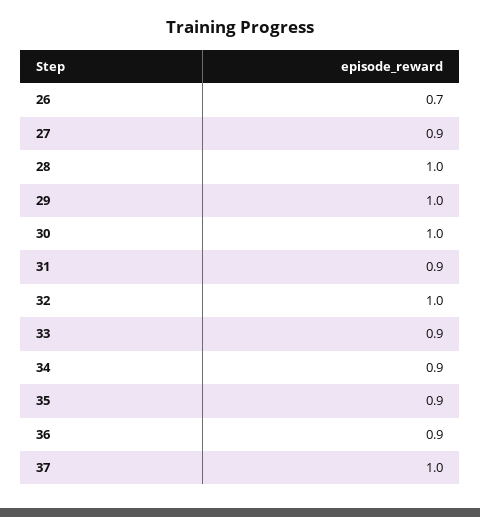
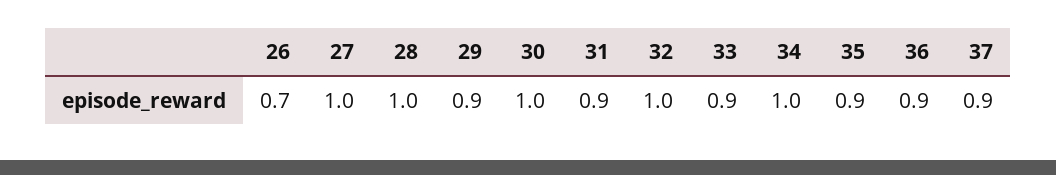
  {
    "26": 0.7,
-   "27": 0.9,
+   "27": 1,
    "28": 1,
-   "29": 1,
+   "29": 0.9,
    "30": 1,
    "31": 0.9,
    "32": 1,
    "33": 0.9,
-   "34": 0.9,
+   "34": 1,
    "35": 0.9,
    "36": 0.9,
-   "37": 1
+   "37": 0.9
  }

